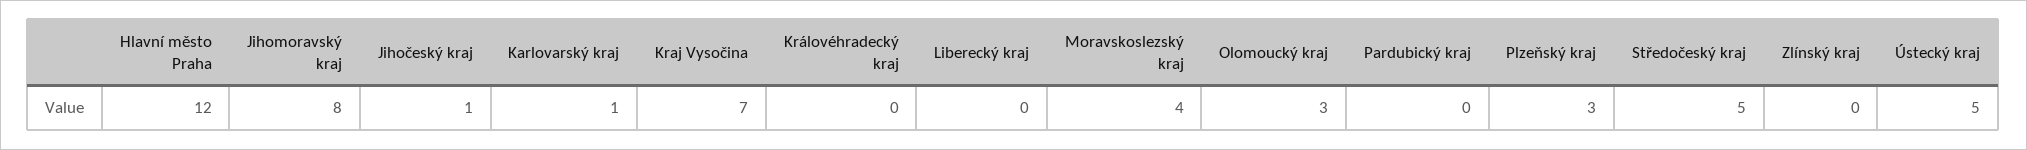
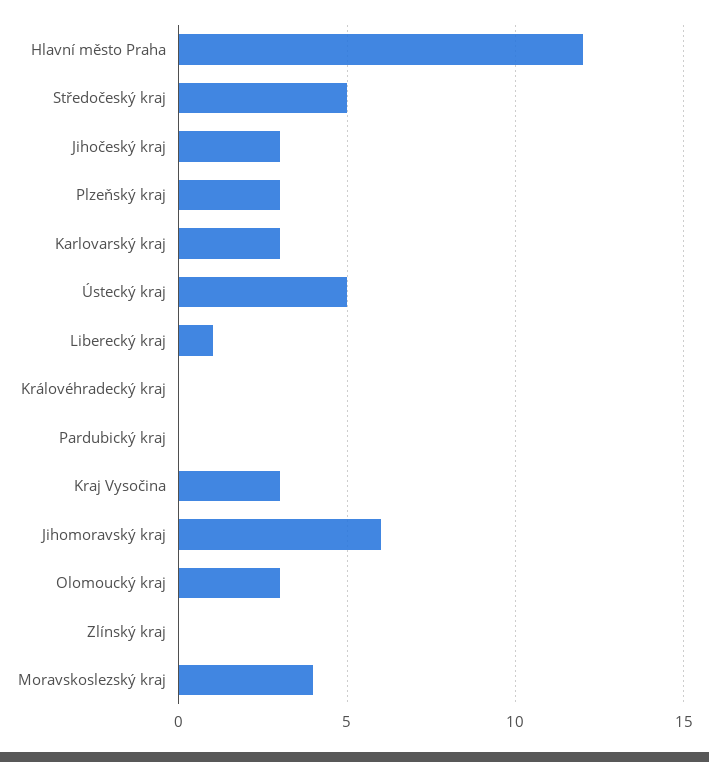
  {
    "Hlavní město Praha": 12,
-   "Jihomoravský kraj": 8,
+   "Jihomoravský kraj": 6,
-   "Jihočeský kraj": 1,
+   "Jihočeský kraj": 3,
-   "Karlovarský kraj": 1,
+   "Karlovarský kraj": 3,
-   "Kraj Vysočina": 7,
+   "Kraj Vysočina": 3,
    "Královéhradecký kraj": 0,
-   "Liberecký kraj": 0,
+   "Liberecký kraj": 1,
    "Moravskoslezský kraj": 4,
    "Olomoucký kraj": 3,
    "Pardubický kraj": 0,
    "Plzeňský kraj": 3,
    "Středočeský kraj": 5,
    "Zlínský kraj": 0,
    "Ústecký kraj": 5
  }

